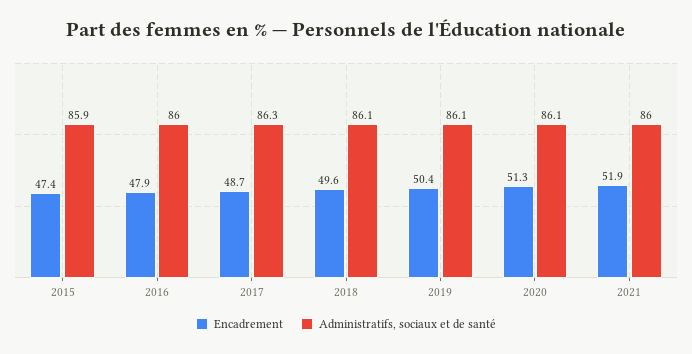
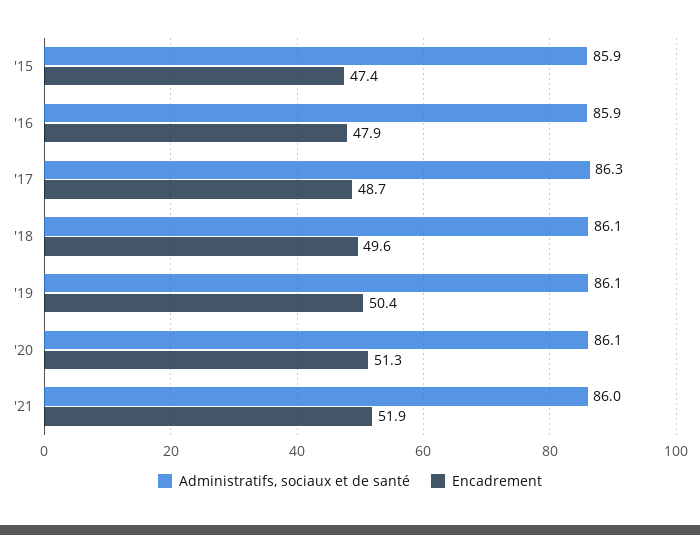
  {
    "Encadrement": {
      "2015": 47.4,
      "2016": 47.9,
      "2017": 48.7,
      "2018": 49.6,
      "2019": 50.4,
      "2020": 51.3,
      "2021": 51.9
    },
    "Administratifs, sociaux et de santé": {
      "2015": 85.9,
-     "2016": 86,
+     "2016": 85.9,
      "2017": 86.3,
      "2018": 86.1,
      "2019": 86.1,
      "2020": 86.1,
      "2021": 86
    }
  }

